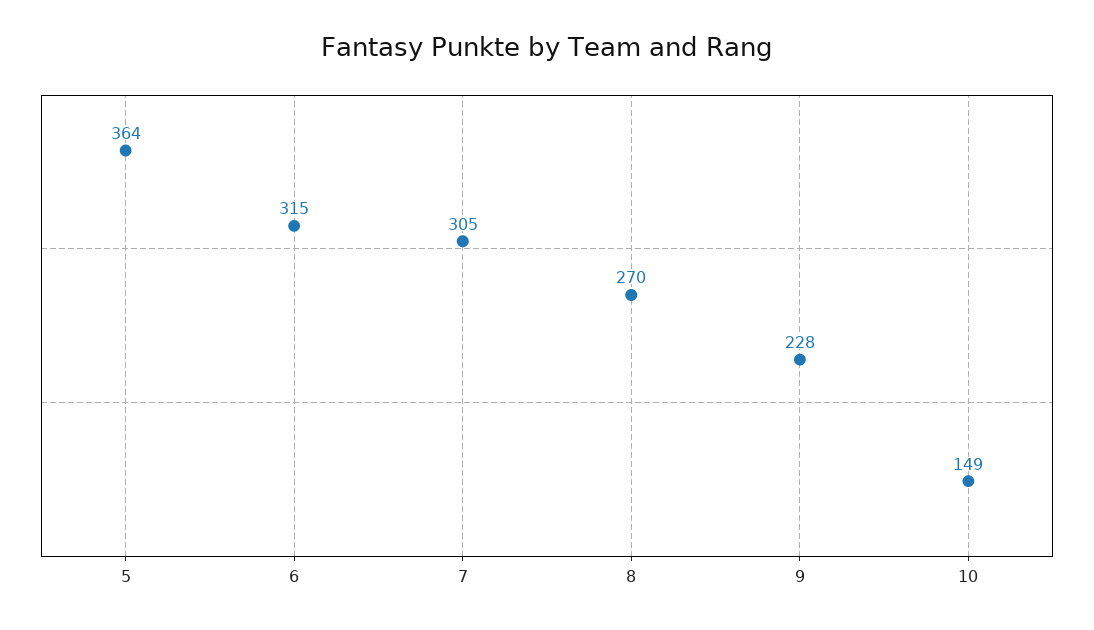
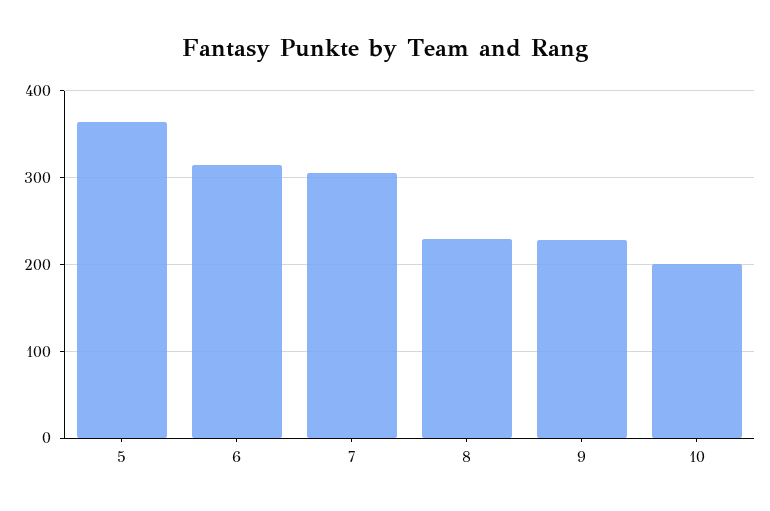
  {
    "5": 364,
    "6": 315,
    "7": 305,
-   "8": 270,
+   "8": 230,
    "9": 228,
-   "10": 149
+   "10": 200
  }

